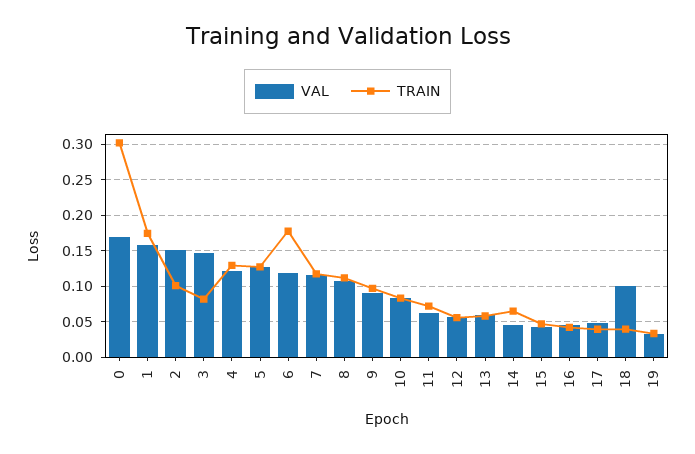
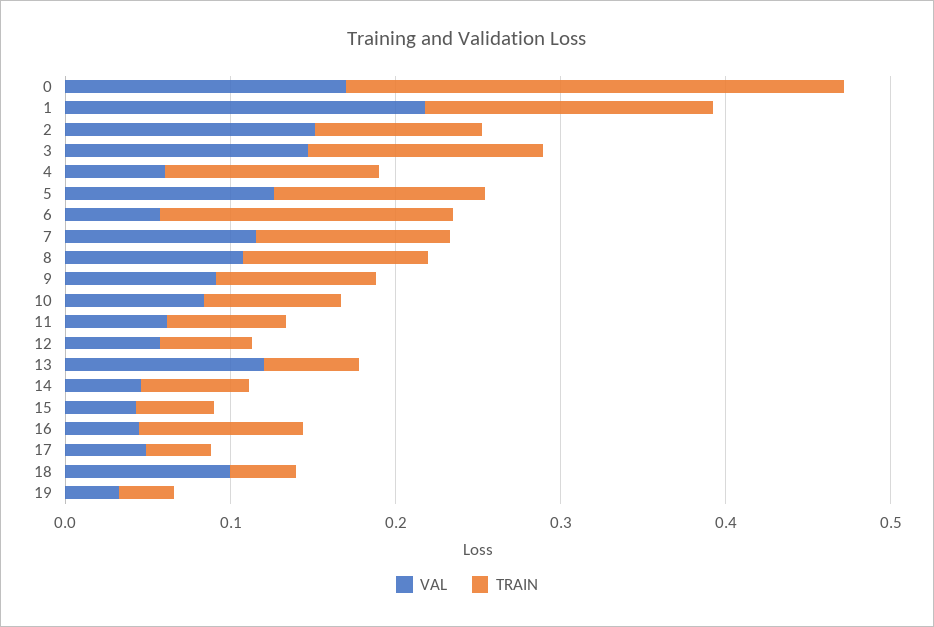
  {
    "VAL": {
      "0": 0.17,
-     "1": 0.16,
+     "1": 0.22,
      "2": 0.15,
      "3": 0.15,
-     "4": 0.12,
+     "4": 0.06,
      "5": 0.13,
-     "6": 0.12,
+     "6": 0.06,
      "7": 0.12,
      "8": 0.11,
      "9": 0.09,
      "10": 0.08,
      "11": 0.06,
      "12": 0.06,
-     "13": 0.06,
+     "13": 0.12,
      "14": 0.05,
      "15": 0.04,
      "16": 0.04,
      "17": 0.05,
      "18": 0.1,
      "19": 0.03
    },
    "TRAIN": {
      "0": 0.3,
      "1": 0.17,
      "2": 0.1,
-     "3": 0.08,
+     "3": 0.14,
      "4": 0.13,
      "5": 0.13,
      "6": 0.18,
      "7": 0.12,
      "8": 0.11,
      "9": 0.1,
      "10": 0.08,
      "11": 0.07,
      "12": 0.06,
      "13": 0.06,
      "14": 0.07,
      "15": 0.05,
-     "16": 0.04,
+     "16": 0.1,
      "17": 0.04,
      "18": 0.04,
      "19": 0.03
    }
  }

